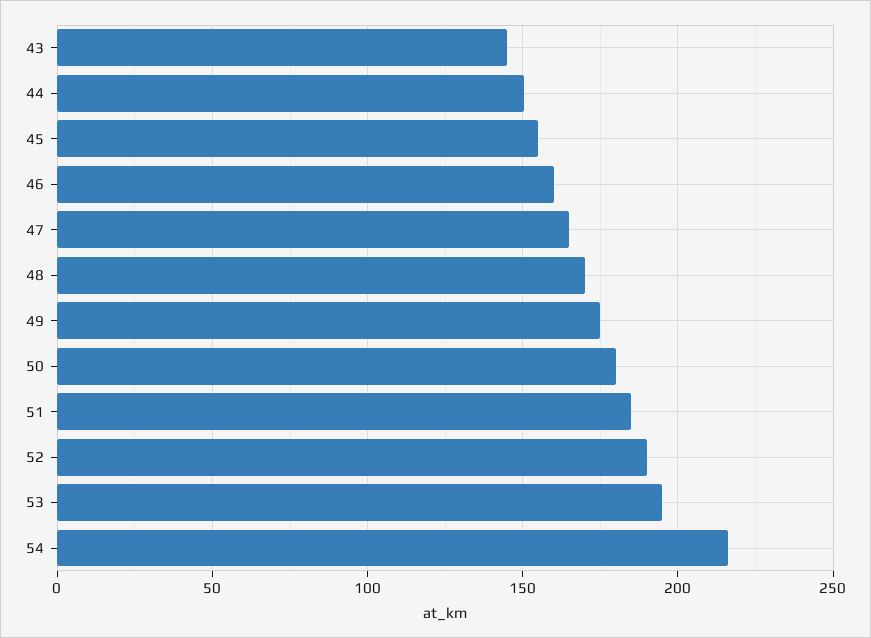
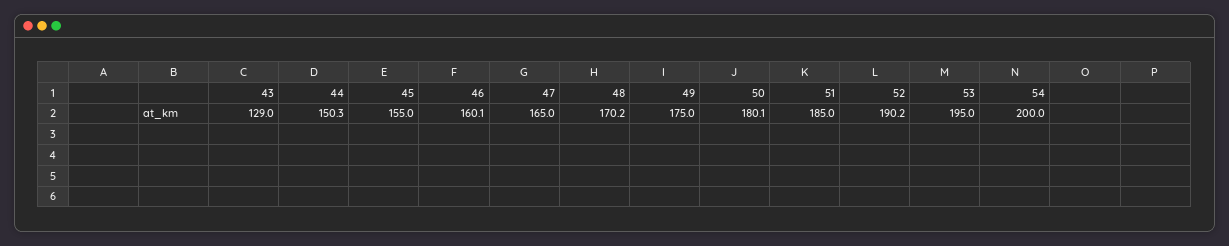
  {
-   "43": 145,
+   "43": 129,
    "44": 150.3,
    "45": 155,
    "46": 160.1,
    "47": 165,
    "48": 170.2,
    "49": 175,
    "50": 180.1,
    "51": 185,
    "52": 190.2,
    "53": 195,
-   "54": 215
+   "54": 200
  }

